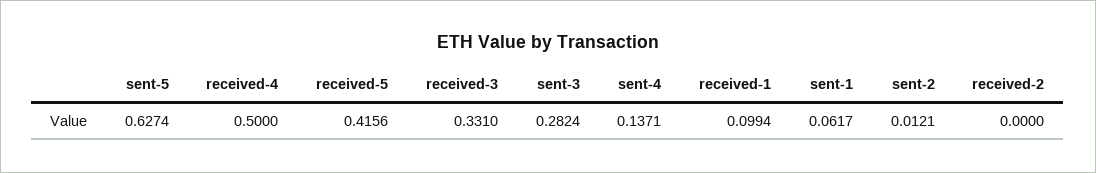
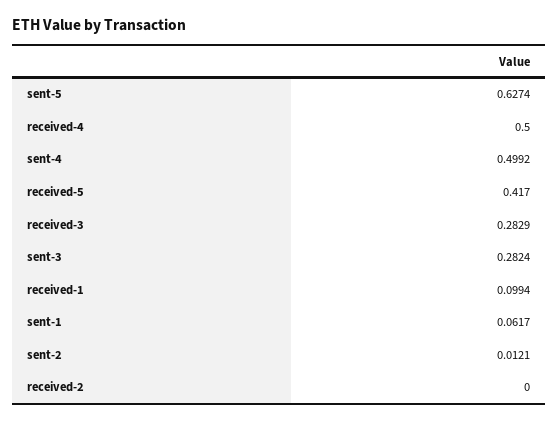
  {
    "sent-5": 0.6274,
    "received-4": 0.5,
-   "received-5": 0.4156,
+   "received-5": 0.417,
-   "received-3": 0.331,
+   "received-3": 0.2829,
    "sent-3": 0.2824,
-   "sent-4": 0.1371,
+   "sent-4": 0.4992,
    "received-1": 0.0994,
    "sent-1": 0.0617,
    "sent-2": 0.0121,
    "received-2": 0
  }

